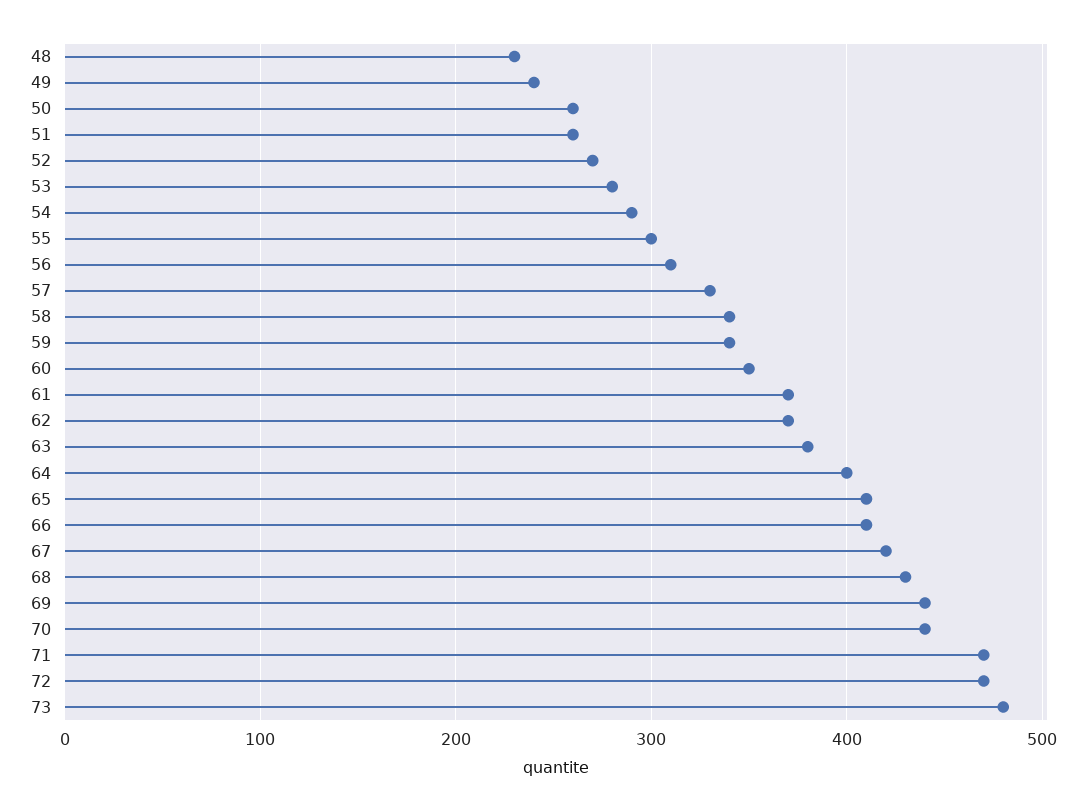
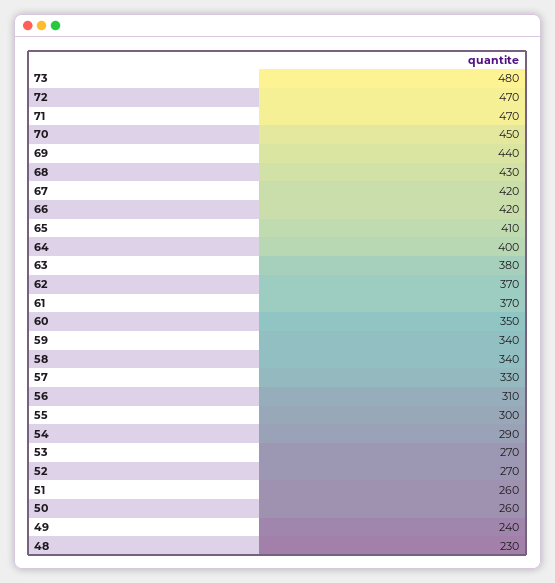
  {
    "48": 230,
    "49": 240,
    "50": 260,
    "51": 260,
    "52": 270,
-   "53": 280,
+   "53": 270,
    "54": 290,
    "55": 300,
    "56": 310,
    "57": 330,
    "58": 340,
    "59": 340,
    "60": 350,
    "61": 370,
    "62": 370,
    "63": 380,
    "64": 400,
    "65": 410,
-   "66": 410,
+   "66": 420,
    "67": 420,
    "68": 430,
    "69": 440,
-   "70": 440,
+   "70": 450,
    "71": 470,
    "72": 470,
    "73": 480
  }

